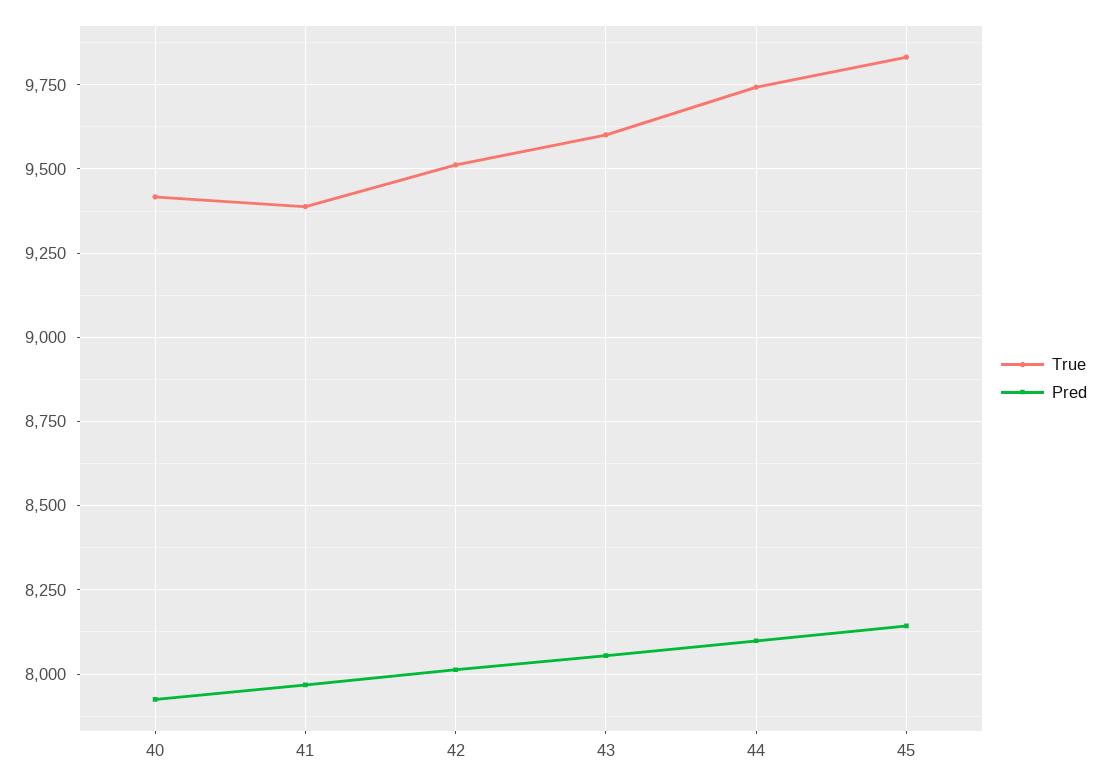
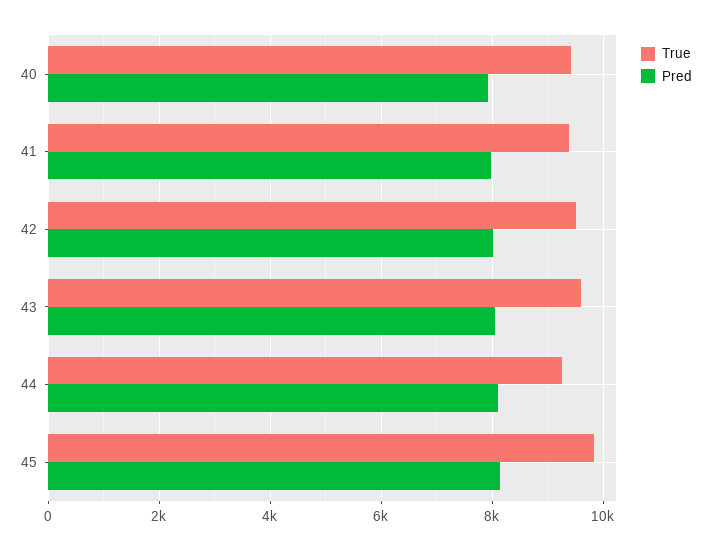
  {
    "True": {
      "40": 9425,
      "41": 9400,
      "42": 9500,
      "43": 9600,
-     "44": 9750,
+     "44": 9200,
      "45": 9825
    },
    "Pred": {
      "40": 7925,
      "41": 7975,
      "42": 8025,
      "43": 8050,
      "44": 8100,
      "45": 8150
    }
  }

